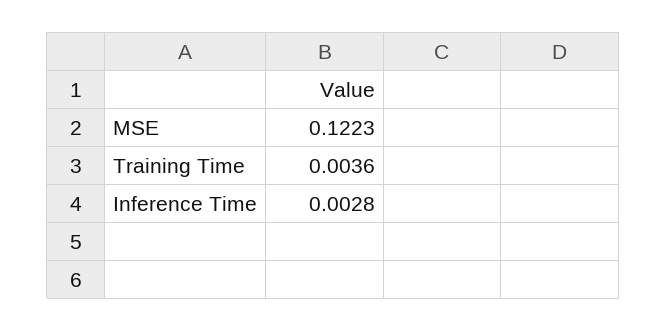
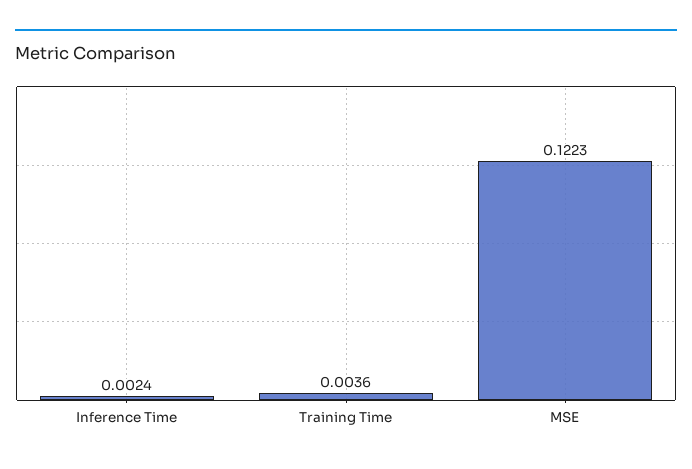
  {
    "MSE": 0.1223,
    "Training Time": 0.0036,
-   "Inference Time": 0.0028
+   "Inference Time": 0.0024
  }

